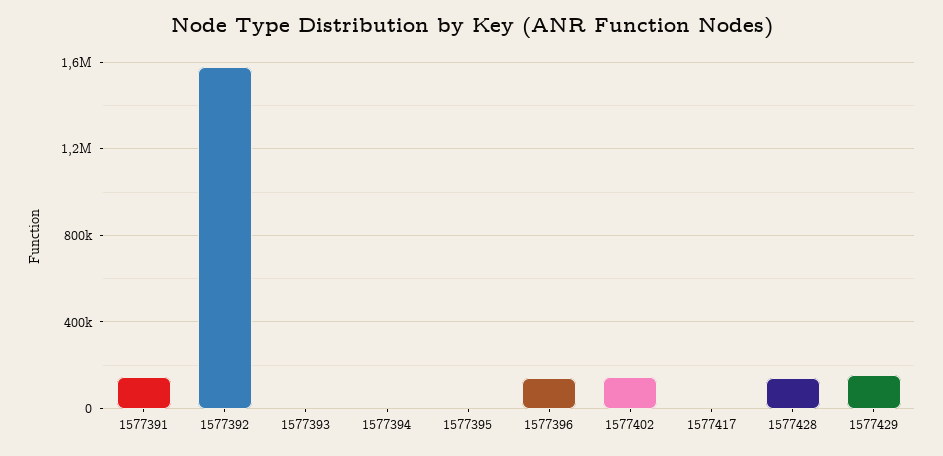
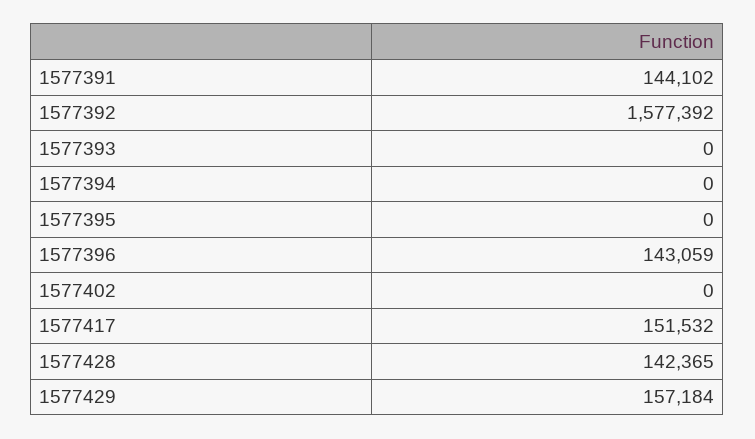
  {
    "1577391": 144102,
    "1577392": 1577392,
    "1577393": 0,
    "1577394": 0,
    "1577395": 0,
    "1577396": 143059,
-   "1577402": 150000,
+   "1577402": 0,
-   "1577417": 0,
+   "1577417": 151532,
    "1577428": 142365,
    "1577429": 157184
  }

